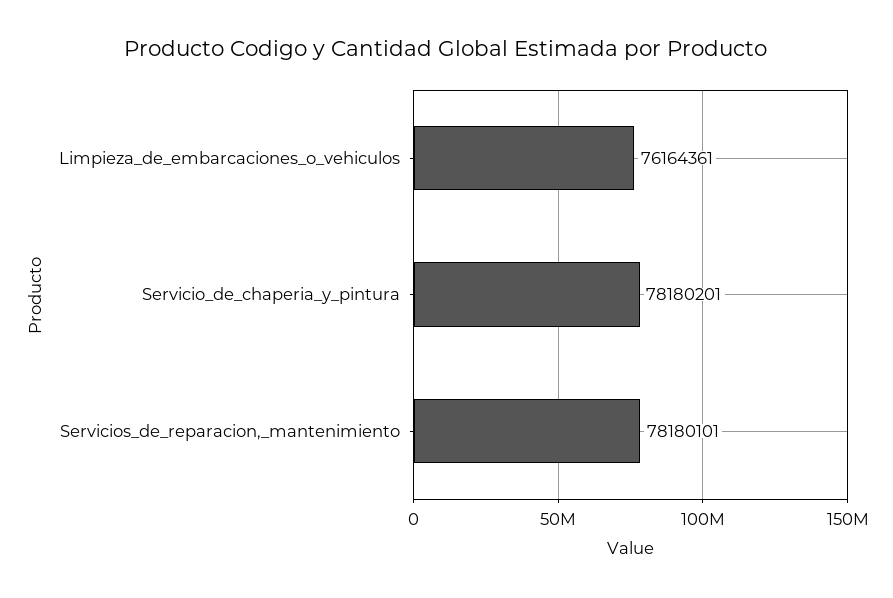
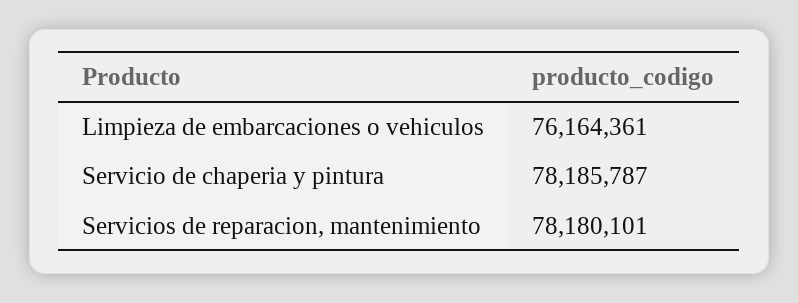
  {
    "Limpieza_de_embarcaciones_o_vehiculos": 76164361,
-   "Servicio_de_chaperia_y_pintura": 78180201,
+   "Servicio_de_chaperia_y_pintura": 78185787,
    "Servicios_de_reparacion,_mantenimiento": 78180101
  }

